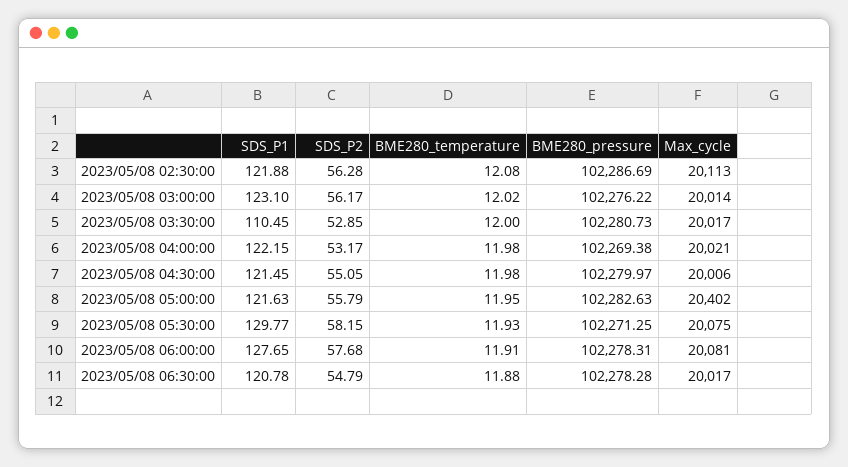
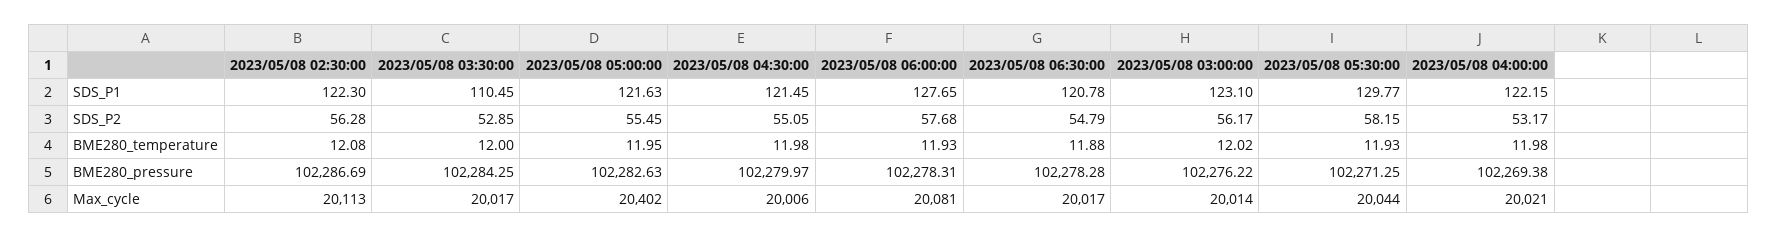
  {
    "SDS_P1": {
-     "2023/05/08 02:30:00": 121.88,
+     "2023/05/08 02:30:00": 122.3,
      "2023/05/08 03:00:00": 123.1,
      "2023/05/08 03:30:00": 110.45,
      "2023/05/08 04:00:00": 122.15,
      "2023/05/08 04:30:00": 121.45,
      "2023/05/08 05:00:00": 121.63,
      "2023/05/08 05:30:00": 129.77,
      "2023/05/08 06:00:00": 127.65,
      "2023/05/08 06:30:00": 120.78
    },
    "SDS_P2": {
      "2023/05/08 02:30:00": 56.28,
      "2023/05/08 03:00:00": 56.17,
      "2023/05/08 03:30:00": 52.85,
      "2023/05/08 04:00:00": 53.17,
      "2023/05/08 04:30:00": 55.05,
-     "2023/05/08 05:00:00": 55.79,
+     "2023/05/08 05:00:00": 55.45,
      "2023/05/08 05:30:00": 58.15,
      "2023/05/08 06:00:00": 57.68,
      "2023/05/08 06:30:00": 54.79
    },
    "BME280_temperature": {
      "2023/05/08 02:30:00": 12.08,
      "2023/05/08 03:00:00": 12.02,
      "2023/05/08 03:30:00": 12,
      "2023/05/08 04:00:00": 11.98,
      "2023/05/08 04:30:00": 11.98,
      "2023/05/08 05:00:00": 11.95,
      "2023/05/08 05:30:00": 11.93,
-     "2023/05/08 06:00:00": 11.91,
+     "2023/05/08 06:00:00": 11.93,
      "2023/05/08 06:30:00": 11.88
    },
    "BME280_pressure": {
      "2023/05/08 02:30:00": 102286.69,
      "2023/05/08 03:00:00": 102276.22,
-     "2023/05/08 03:30:00": 102280.73,
+     "2023/05/08 03:30:00": 102284.25,
      "2023/05/08 04:00:00": 102269.38,
      "2023/05/08 04:30:00": 102279.97,
      "2023/05/08 05:00:00": 102282.63,
      "2023/05/08 05:30:00": 102271.25,
      "2023/05/08 06:00:00": 102278.31,
      "2023/05/08 06:30:00": 102278.28
    },
    "Max_cycle": {
      "2023/05/08 02:30:00": 20113,
      "2023/05/08 03:00:00": 20014,
      "2023/05/08 03:30:00": 20017,
      "2023/05/08 04:00:00": 20021,
      "2023/05/08 04:30:00": 20006,
      "2023/05/08 05:00:00": 20402,
-     "2023/05/08 05:30:00": 20075,
+     "2023/05/08 05:30:00": 20044,
      "2023/05/08 06:00:00": 20081,
      "2023/05/08 06:30:00": 20017
    }
  }

